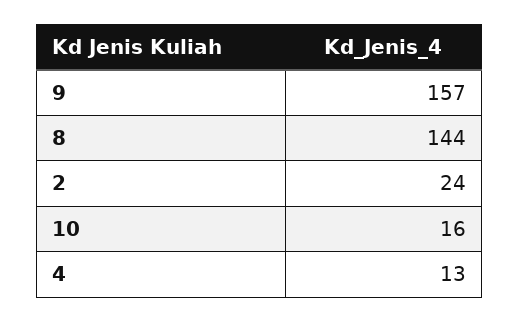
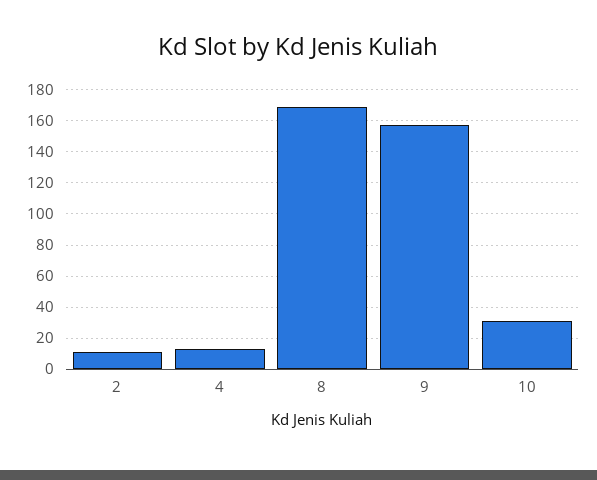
  {
    "9": 157,
-   "8": 144,
+   "8": 170,
-   "2": 24,
+   "2": 10,
-   "10": 16,
+   "10": 30,
    "4": 13
  }

